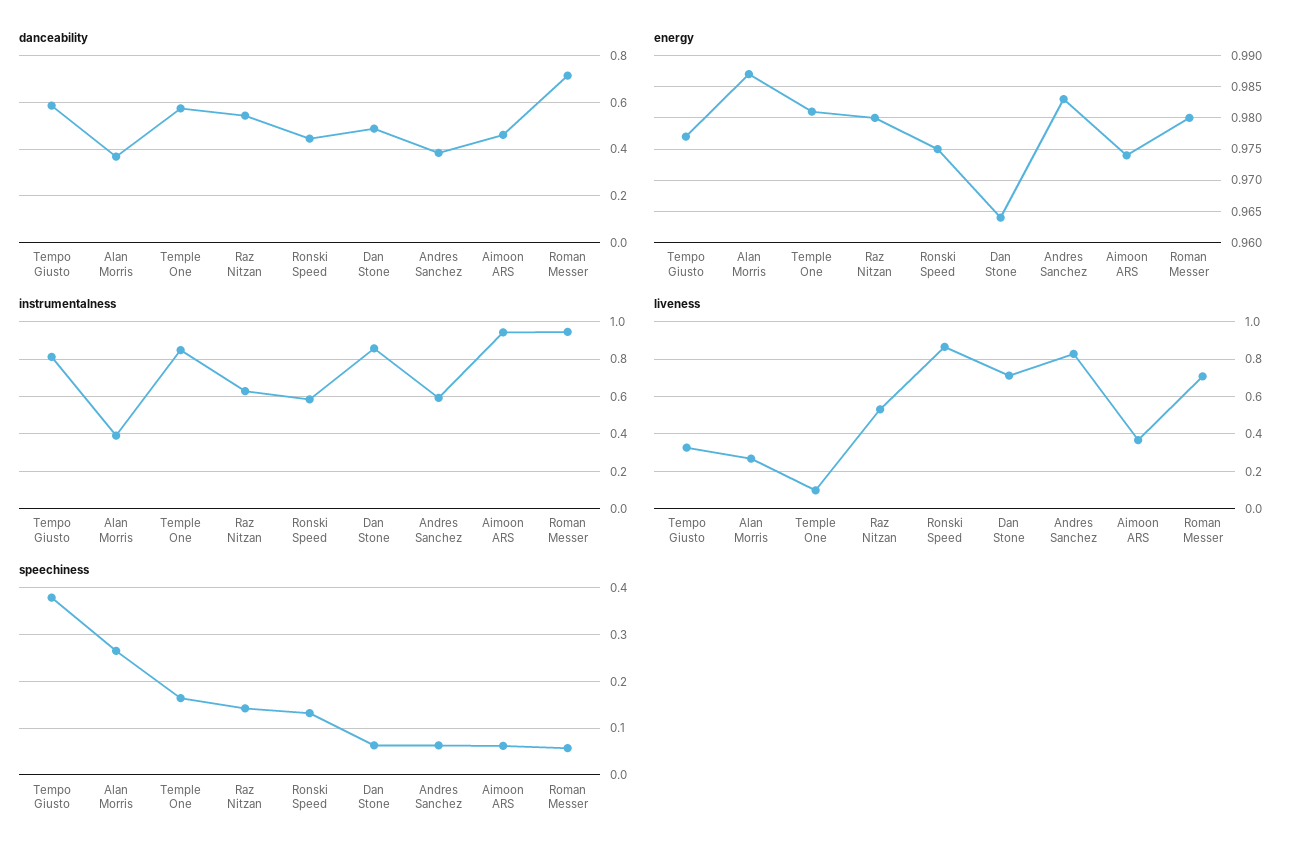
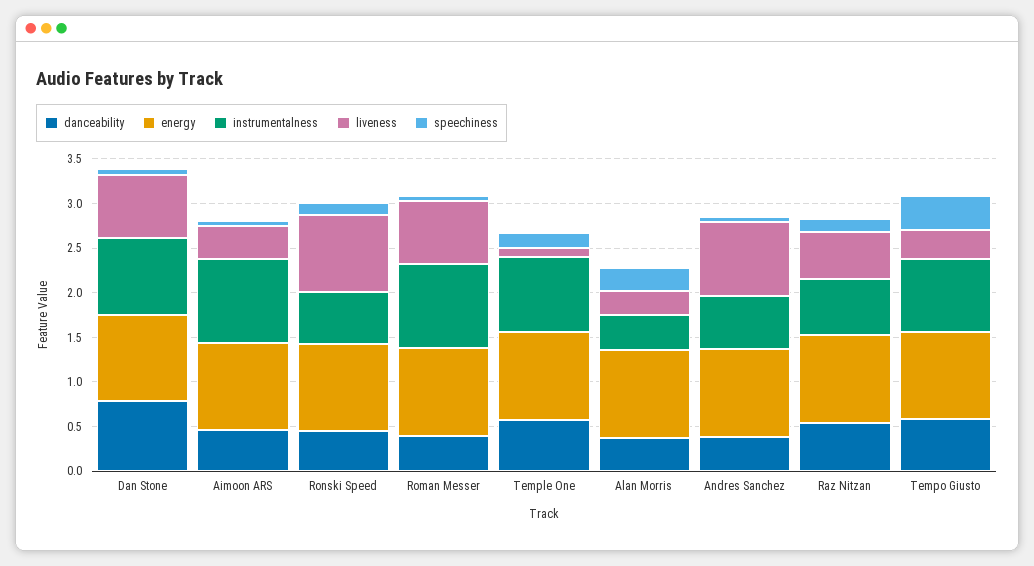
  {
    "danceability": {
      "Tempo Giusto": 0.6,
      "Alan Morris": 0.35,
      "Temple One": 0.55,
      "Raz Nitzan": 0.55,
      "Ronski Speed": 0.45,
-     "Dan Stone": 0.5,
+     "Dan Stone": 0.8,
      "Andres Sanchez": 0.4,
      "Aimoon ARS": 0.45,
-     "Roman Messer": 0.7
+     "Roman Messer": 0.4
    },
    "energy": {
      "Tempo Giusto": 0.977,
      "Alan Morris": 0.987,
      "Temple One": 0.981,
      "Raz Nitzan": 0.98,
      "Ronski Speed": 0.975,
      "Dan Stone": 0.964,
      "Andres Sanchez": 0.983,
      "Aimoon ARS": 0.974,
      "Roman Messer": 0.98
    },
    "instrumentalness": {
      "Tempo Giusto": 0.8,
      "Alan Morris": 0.4,
      "Temple One": 0.85,
      "Raz Nitzan": 0.65,
      "Ronski Speed": 0.6,
      "Dan Stone": 0.85,
      "Andres Sanchez": 0.6,
      "Aimoon ARS": 0.95,
      "Roman Messer": 0.95
    },
    "liveness": {
      "Tempo Giusto": 0.35,
      "Alan Morris": 0.25,
      "Temple One": 0.1,
      "Raz Nitzan": 0.55,
      "Ronski Speed": 0.85,
      "Dan Stone": 0.7,
      "Andres Sanchez": 0.85,
      "Aimoon ARS": 0.35,
      "Roman Messer": 0.7
    },
    "speechiness": {
      "Tempo Giusto": 0.38,
      "Alan Morris": 0.26,
      "Temple One": 0.16,
      "Raz Nitzan": 0.14,
      "Ronski Speed": 0.14,
      "Dan Stone": 0.06,
      "Andres Sanchez": 0.06,
      "Aimoon ARS": 0.06,
      "Roman Messer": 0.06
    }
  }

